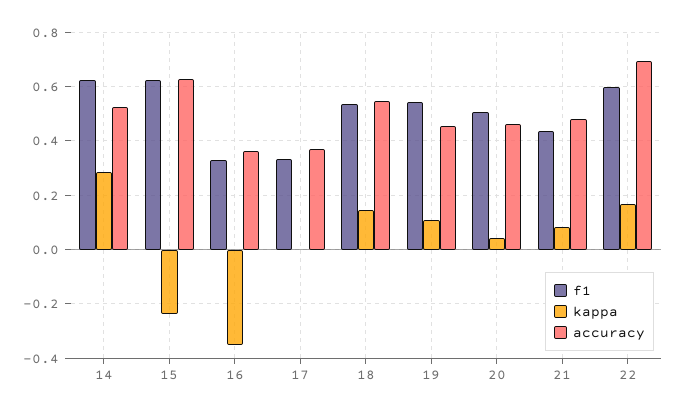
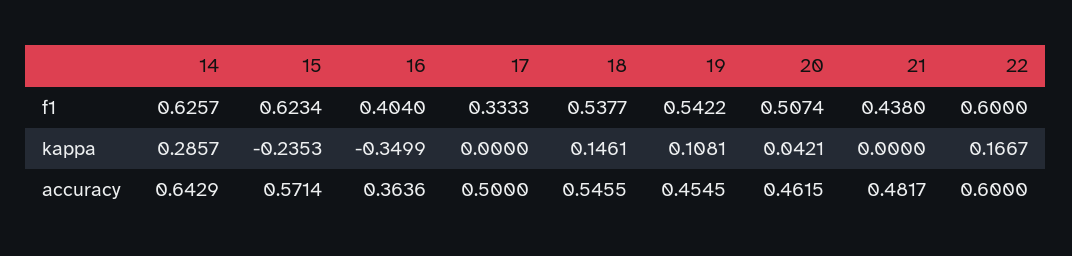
  {
    "f1": {
      "14": 0.6257,
      "15": 0.6234,
-     "16": 0.325,
+     "16": 0.404,
      "17": 0.3333,
      "18": 0.5377,
      "19": 0.5422,
      "20": 0.5074,
      "21": 0.438,
      "22": 0.6
    },
    "kappa": {
      "14": 0.2857,
      "15": -0.2353,
      "16": -0.3499,
      "17": 0,
      "18": 0.1461,
      "19": 0.1081,
      "20": 0.0421,
-     "21": 0.075,
+     "21": 0,
      "22": 0.1667
    },
    "accuracy": {
-     "14": 0.525,
+     "14": 0.6429,
-     "15": 0.625,
+     "15": 0.5714,
      "16": 0.3636,
-     "17": 0.375,
+     "17": 0.5,
      "18": 0.5455,
      "19": 0.4545,
      "20": 0.4615,
      "21": 0.4817,
-     "22": 0.7
+     "22": 0.6
    }
  }

